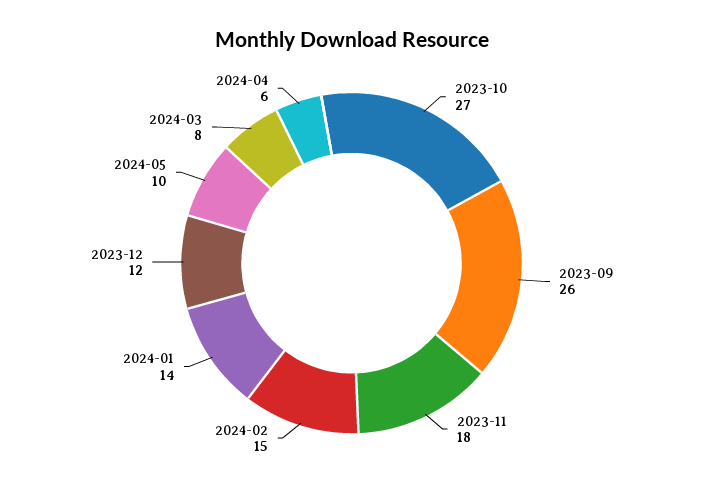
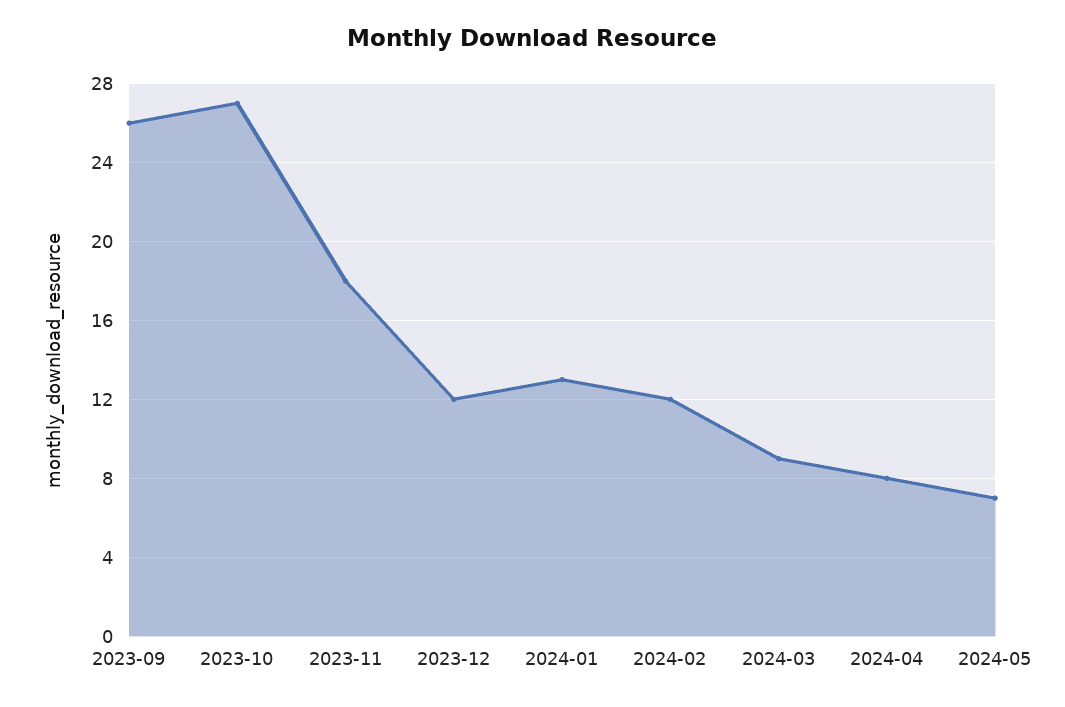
  {
    "2023-10": 27,
    "2023-09": 26,
    "2023-11": 18,
-   "2024-02": 15,
+   "2024-02": 12,
-   "2024-01": 14,
+   "2024-01": 13,
    "2023-12": 12,
-   "2024-05": 10,
+   "2024-05": 7,
-   "2024-03": 8,
+   "2024-03": 9,
-   "2024-04": 6
+   "2024-04": 8
  }

